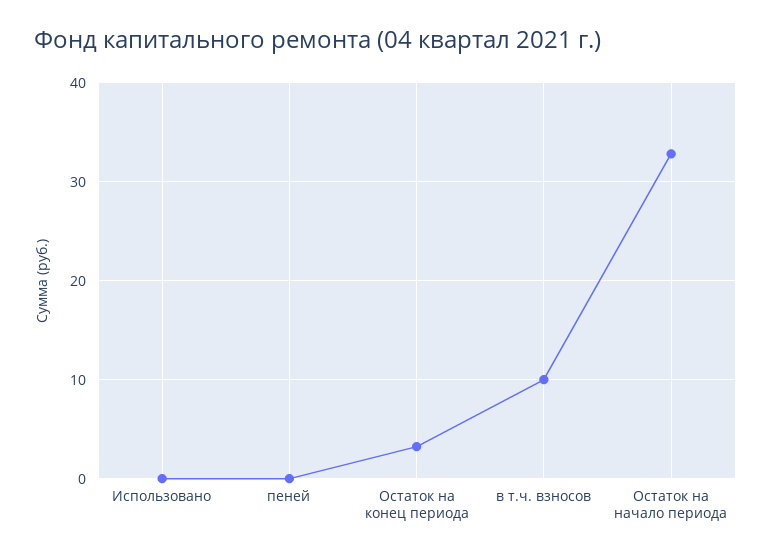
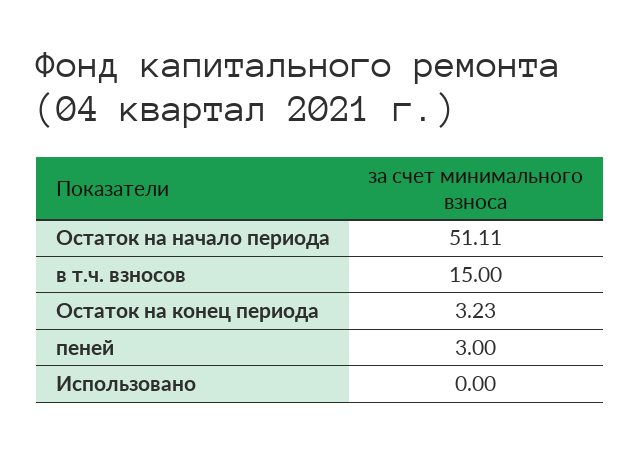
  {
    "Использовано": 0,
-   "пеней": 0,
+   "пеней": 3,
    "Остаток на конец периода": 3.23,
-   "в т.ч. взносов": 10,
+   "в т.ч. взносов": 15,
-   "Остаток на начало периода": 33
+   "Остаток на начало периода": 51.11
  }

